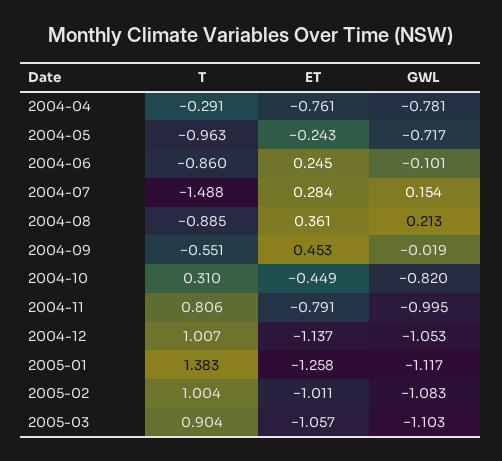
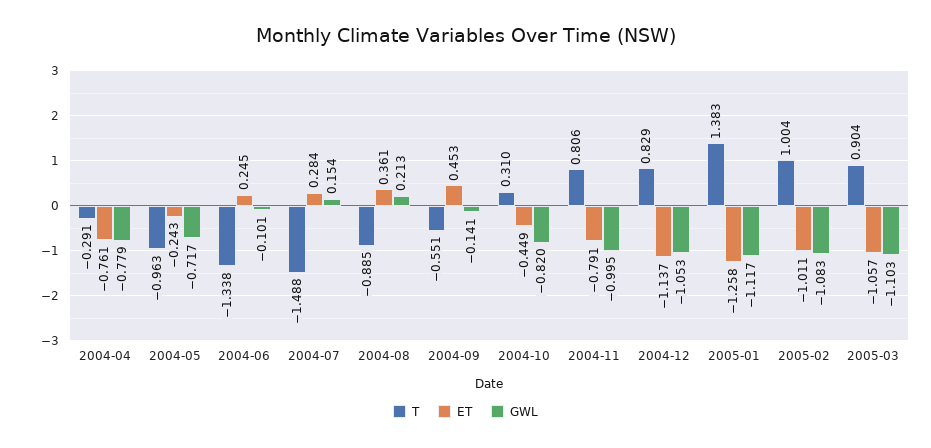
  {
    "T": {
      "2004-04": -0.291,
      "2004-05": -0.963,
-     "2004-06": -0.86,
+     "2004-06": -1.338,
      "2004-07": -1.488,
      "2004-08": -0.885,
      "2004-09": -0.551,
      "2004-10": 0.31,
      "2004-11": 0.806,
-     "2004-12": 1.007,
+     "2004-12": 0.829,
      "2005-01": 1.383,
      "2005-02": 1.004,
      "2005-03": 0.904
    },
    "ET": {
      "2004-04": -0.761,
      "2004-05": -0.243,
      "2004-06": 0.245,
      "2004-07": 0.284,
      "2004-08": 0.361,
      "2004-09": 0.453,
      "2004-10": -0.449,
      "2004-11": -0.791,
      "2004-12": -1.137,
      "2005-01": -1.258,
      "2005-02": -1.011,
      "2005-03": -1.057
    },
    "GWL": {
-     "2004-04": -0.781,
+     "2004-04": -0.779,
      "2004-05": -0.717,
      "2004-06": -0.101,
      "2004-07": 0.154,
      "2004-08": 0.213,
-     "2004-09": -0.019,
+     "2004-09": -0.141,
      "2004-10": -0.82,
      "2004-11": -0.995,
      "2004-12": -1.053,
      "2005-01": -1.117,
      "2005-02": -1.083,
      "2005-03": -1.103
    }
  }

